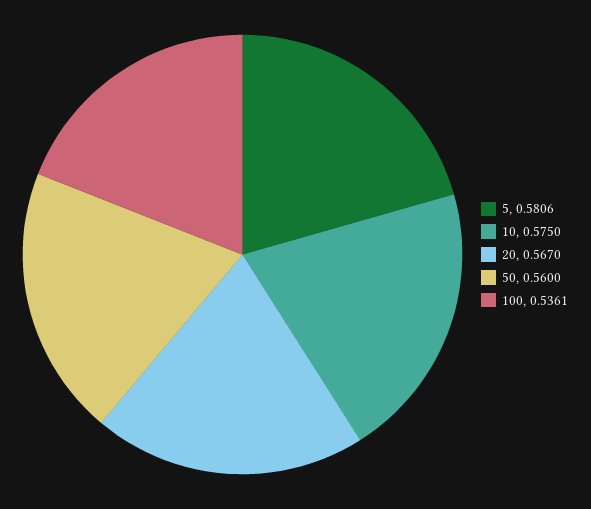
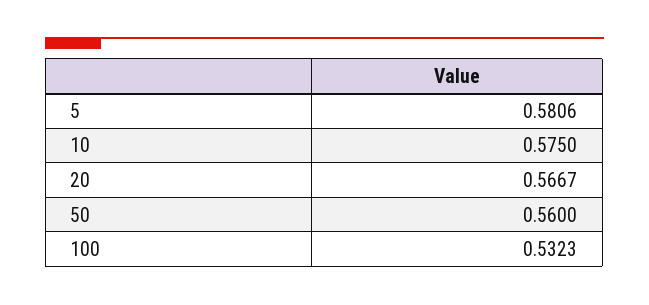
  {
    "5": 0.5806,
    "10": 0.575,
-   "20": 0.567,
+   "20": 0.5667,
    "50": 0.56,
-   "100": 0.5361
+   "100": 0.5323
  }

